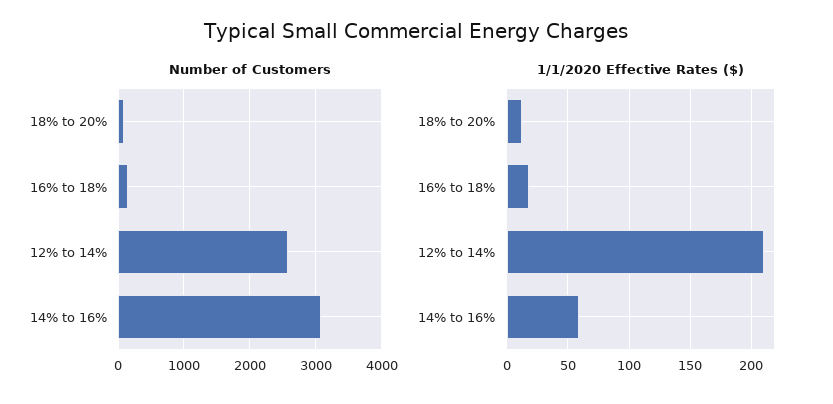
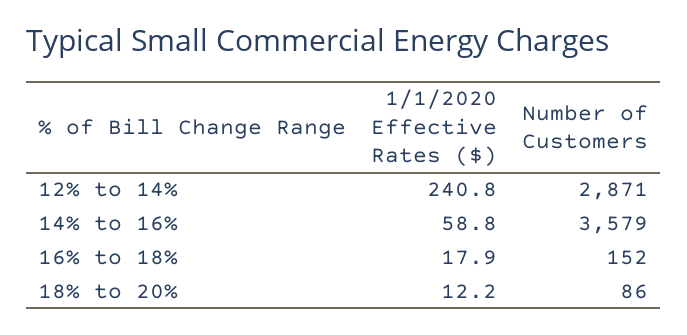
  {
    "Number of Customers": {
      "18% to 20%": 86,
      "16% to 18%": 152,
-     "12% to 14%": 2600,
+     "12% to 14%": 2871,
-     "14% to 16%": 3100
+     "14% to 16%": 3579
    },
    "1/1/2020 Effective Rates ($)": {
      "18% to 20%": 12.2,
      "16% to 18%": 17.9,
-     "12% to 14%": 210,
+     "12% to 14%": 240.8,
      "14% to 16%": 58.8
    }
  }

